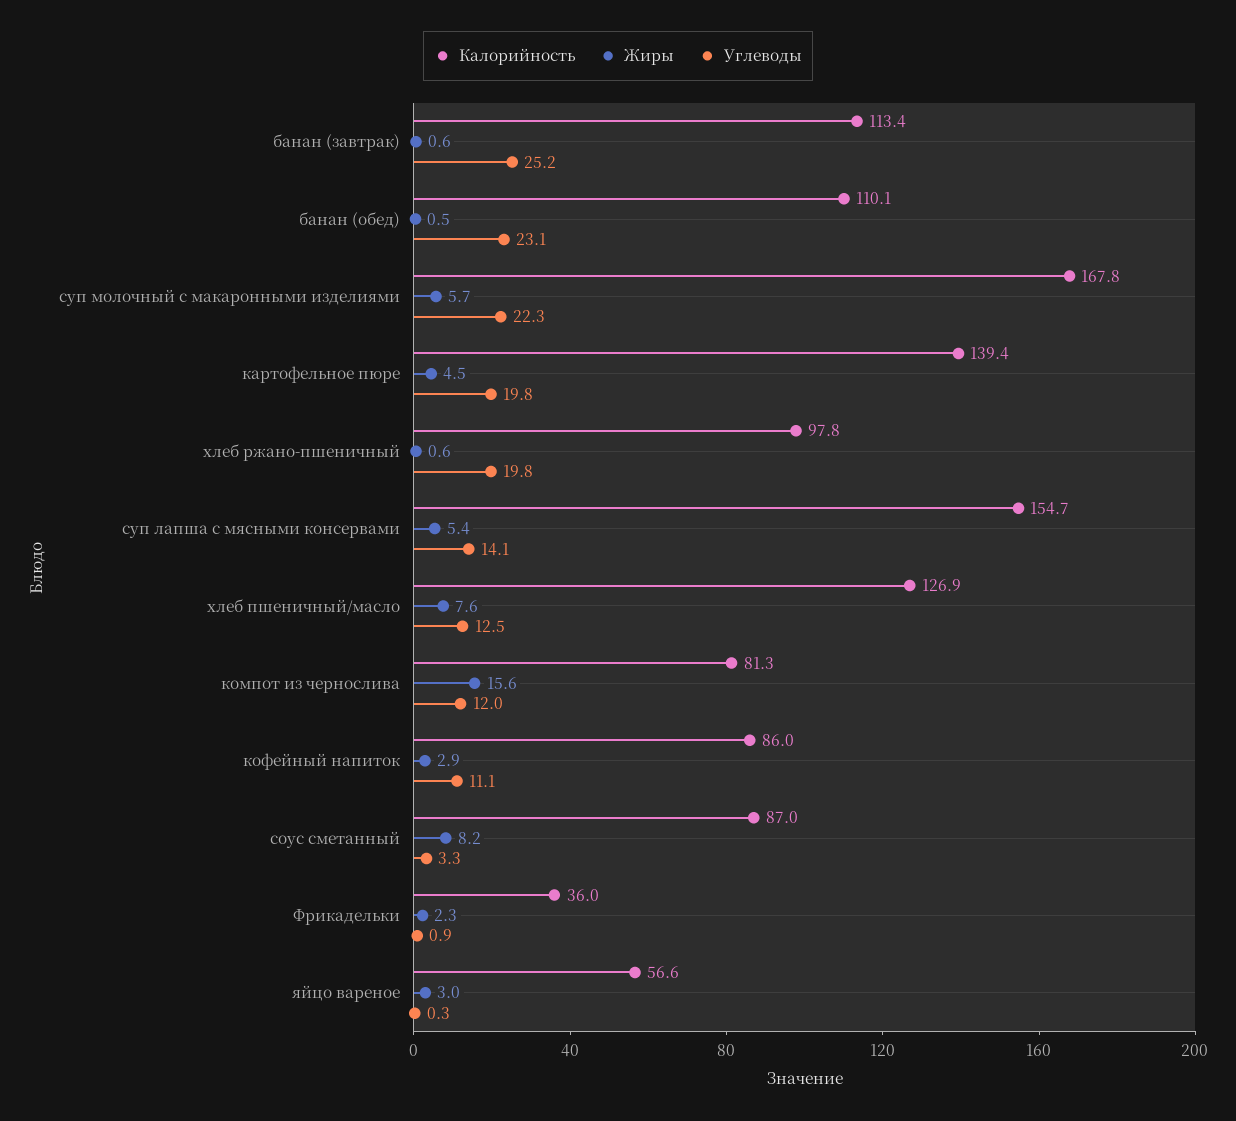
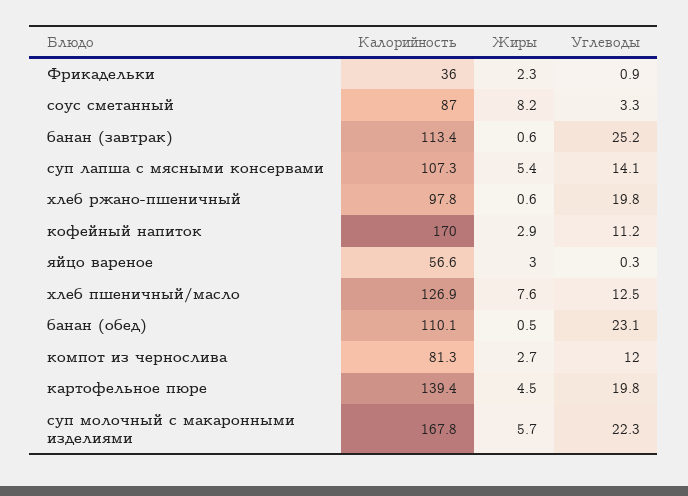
  {
    "Калорийность": {
      "банан (завтрак)": 113.4,
      "банан (обед)": 110.1,
      "суп молочный с макаронными изделиями": 167.8,
      "картофельное пюре": 139.4,
      "хлеб ржано-пшеничный": 97.8,
-     "суп лапша с мясными консервами": 154.7,
+     "суп лапша с мясными консервами": 107.3,
      "хлеб пшеничный/масло": 126.9,
      "компот из чернослива": 81.3,
-     "кофейный напиток": 86,
+     "кофейный напиток": 170,
      "соус сметанный": 87,
      "Фрикадельки": 36,
      "яйцо вареное": 56.6
    },
    "Жиры": {
      "банан (завтрак)": 0.6,
      "банан (обед)": 0.5,
      "суп молочный с макаронными изделиями": 5.7,
      "картофельное пюре": 4.5,
      "хлеб ржано-пшеничный": 0.6,
      "суп лапша с мясными консервами": 5.4,
      "хлеб пшеничный/масло": 7.6,
-     "компот из чернослива": 15.6,
+     "компот из чернослива": 2.7,
      "кофейный напиток": 2.9,
      "соус сметанный": 8.2,
      "Фрикадельки": 2.3,
      "яйцо вареное": 3
    },
    "Углеводы": {
      "банан (завтрак)": 25.2,
      "банан (обед)": 23.1,
      "суп молочный с макаронными изделиями": 22.3,
      "картофельное пюре": 19.8,
      "хлеб ржано-пшеничный": 19.8,
      "суп лапша с мясными консервами": 14.1,
      "хлеб пшеничный/масло": 12.5,
      "компот из чернослива": 12,
-     "кофейный напиток": 11.1,
+     "кофейный напиток": 11.2,
      "соус сметанный": 3.3,
      "Фрикадельки": 0.9,
      "яйцо вареное": 0.3
    }
  }

